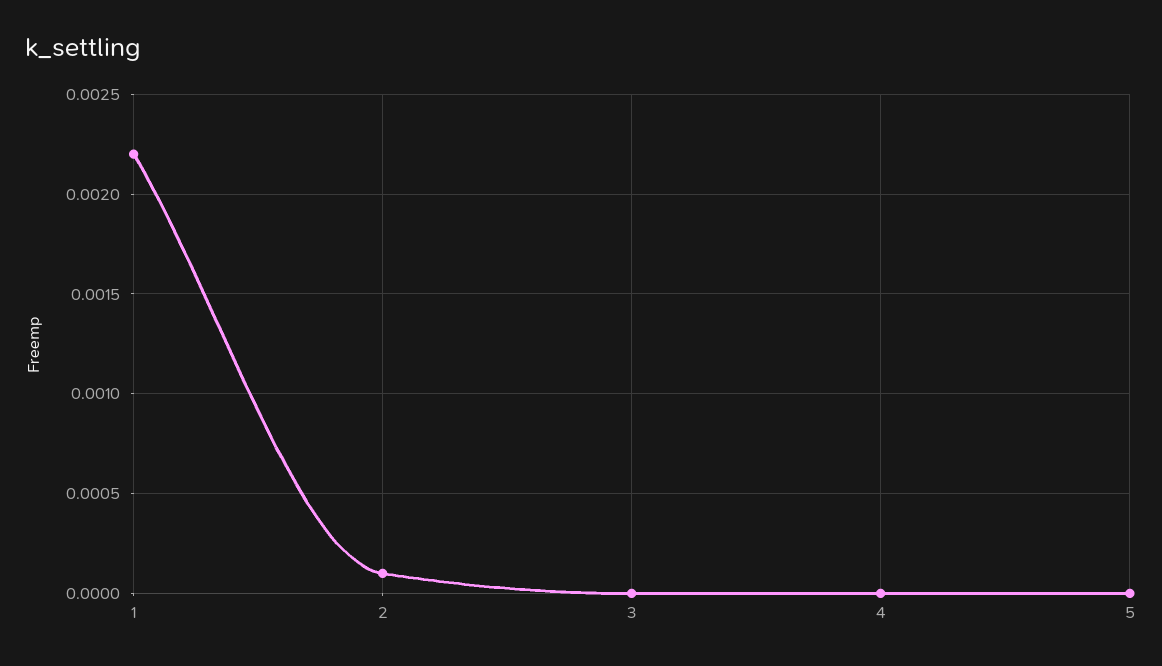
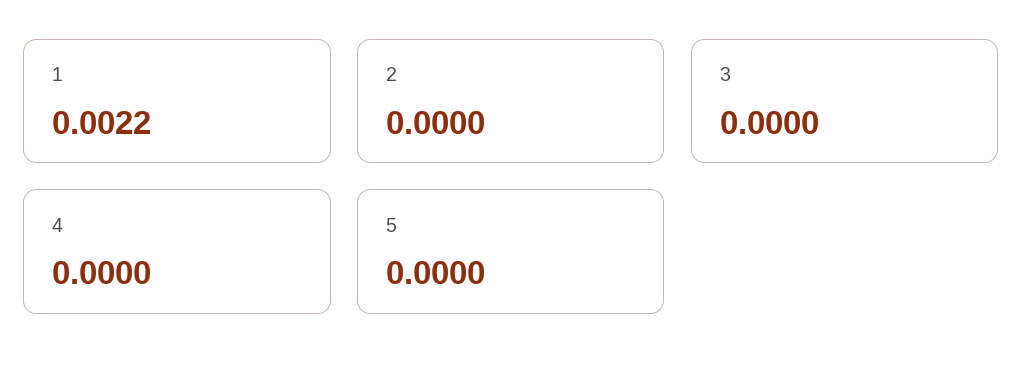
  {
    "1": 0.0022,
-   "2": 0.0001,
+   "2": 0,
    "3": 0,
    "4": 0,
    "5": 0
  }

